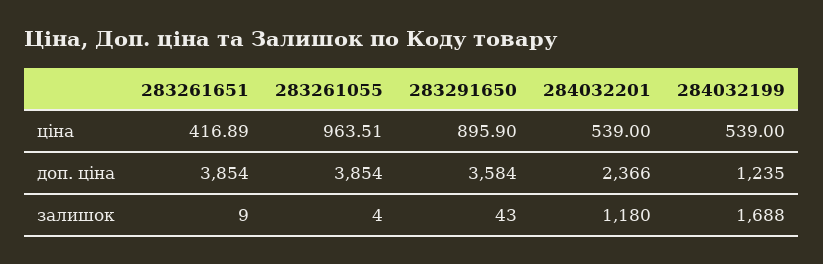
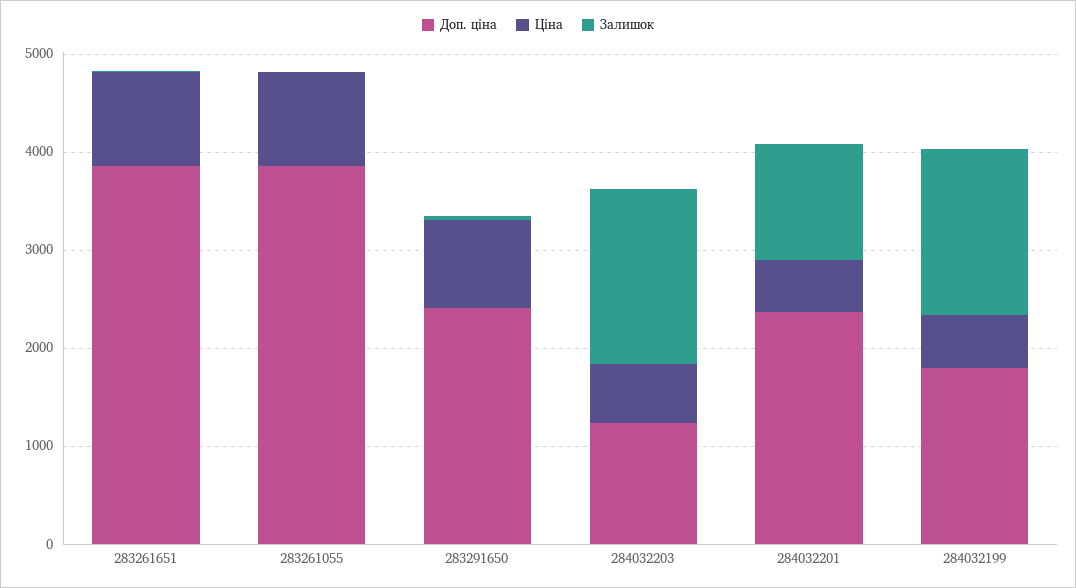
  {
    "ціна": {
-     "283261651": 416.89,
+     "283261651": 1000,
      "283261055": 963.51,
      "283291650": 895.9,
      "284032201": 539,
-     "284032199": 539
+     "284032199": 539,
+     "284032203": 600
    },
    "доп. ціна": {
      "283261651": 3854,
      "283261055": 3854,
-     "283291650": 3584,
+     "283291650": 2400,
      "284032201": 2366,
-     "284032199": 1235
+     "284032199": 1800,
+     "284032203": 1200
    },
    "залишок": {
      "283261651": 9,
      "283261055": 4,
      "283291650": 43,
      "284032201": 1180,
-     "284032199": 1688
+     "284032199": 1688,
+     "284032203": 1800
    }
  }

